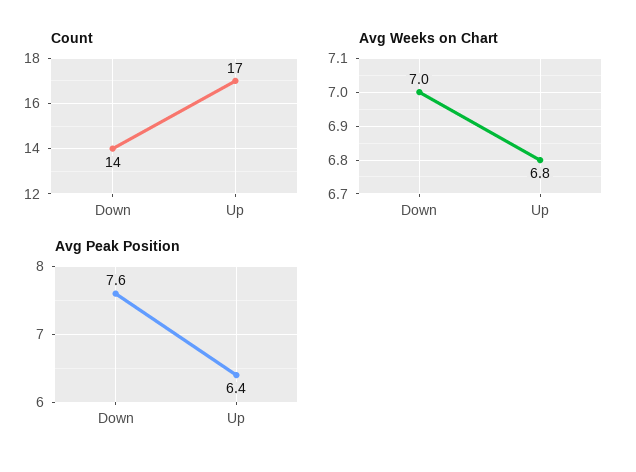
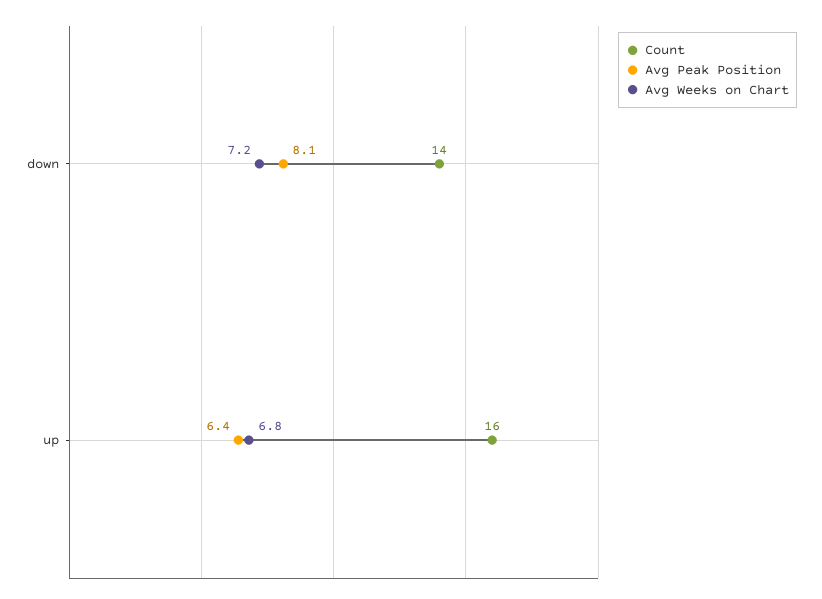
  {
    "Count": {
      "Down": 14,
-     "Up": 17
+     "Up": 16
    },
    "Avg Weeks on Chart": {
-     "Down": 7,
+     "Down": 7.2,
      "Up": 6.8
    },
    "Avg Peak Position": {
-     "Down": 7.6,
+     "Down": 8.1,
      "Up": 6.4
    }
  }

